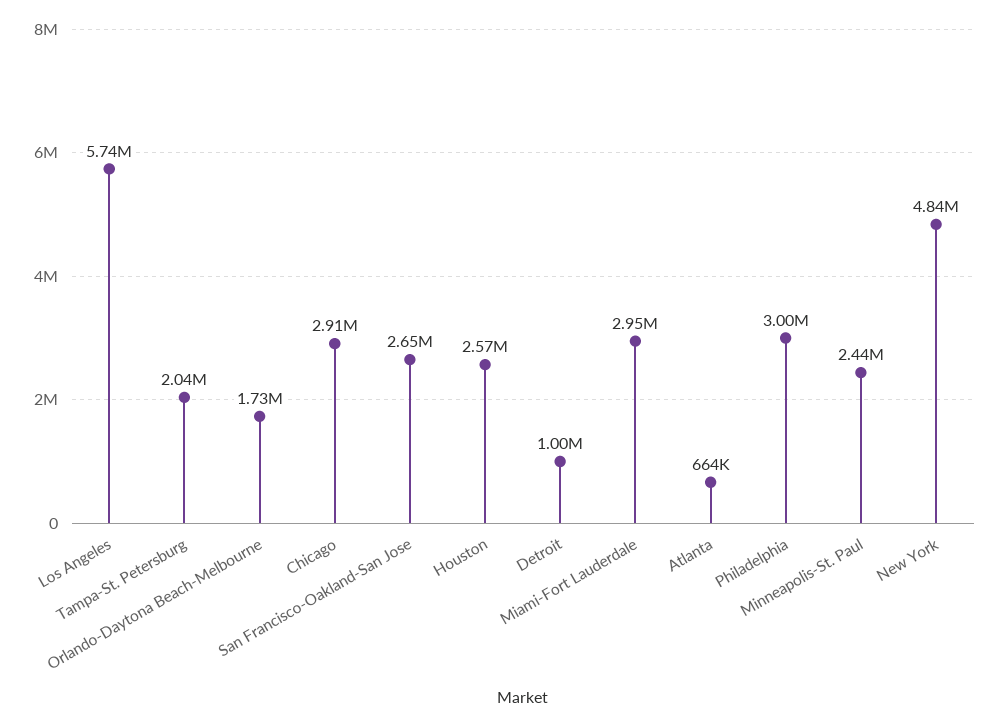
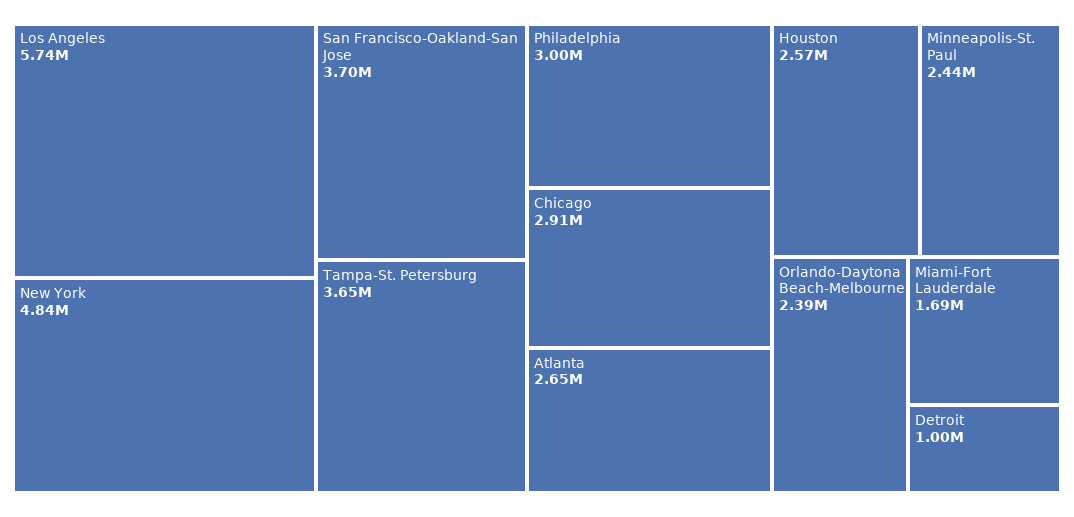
  {
    "Los Angeles": 5740000,
-   "Tampa-St. Petersburg": 2040000,
+   "Tampa-St. Petersburg": 3650000,
-   "Orlando-Daytona Beach-Melbourne": 1730000,
+   "Orlando-Daytona Beach-Melbourne": 2390000,
    "Chicago": 2910000,
-   "San Francisco-Oakland-San Jose": 2650000,
+   "San Francisco-Oakland-San Jose": 3700000,
    "Houston": 2570000,
    "Detroit": 1000000,
-   "Miami-Fort Lauderdale": 2950000,
+   "Miami-Fort Lauderdale": 1690000,
-   "Atlanta": 664000,
+   "Atlanta": 2650000,
    "Philadelphia": 3000000,
    "Minneapolis-St. Paul": 2440000,
    "New York": 4840000
  }

